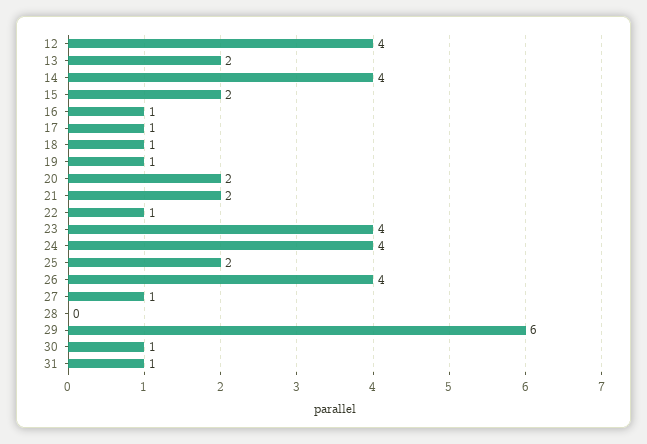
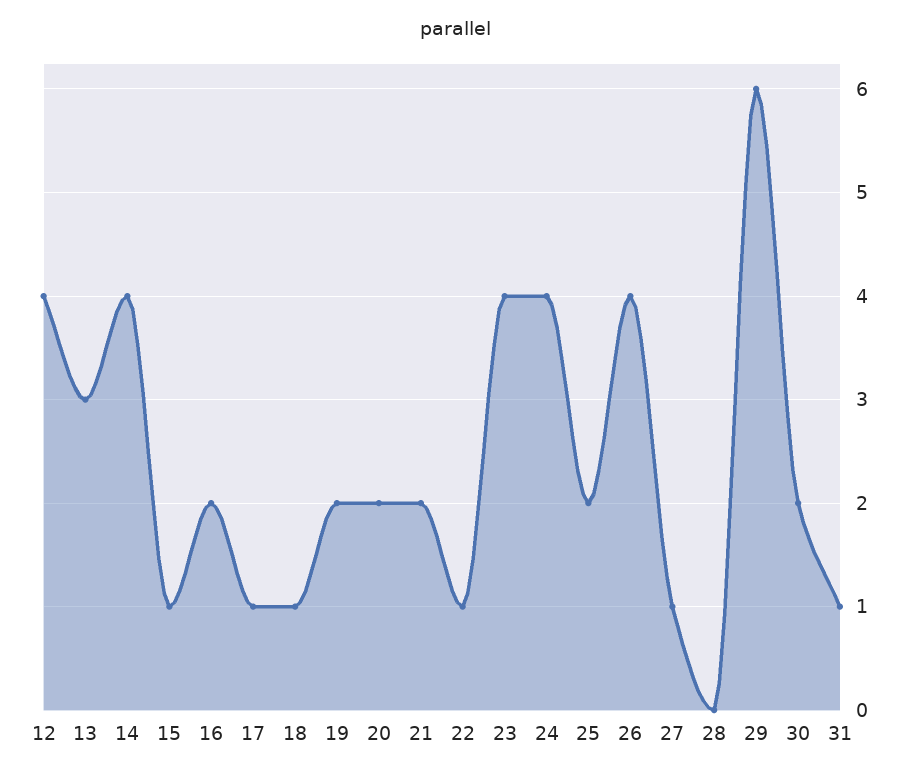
  {
    "12": 4,
-   "13": 2,
+   "13": 3,
    "14": 4,
-   "15": 2,
+   "15": 1,
-   "16": 1,
+   "16": 2,
    "17": 1,
    "18": 1,
-   "19": 1,
+   "19": 2,
    "20": 2,
    "21": 2,
    "22": 1,
    "23": 4,
    "24": 4,
    "25": 2,
    "26": 4,
    "27": 1,
    "28": 0,
    "29": 6,
-   "30": 1,
+   "30": 2,
    "31": 1
  }

